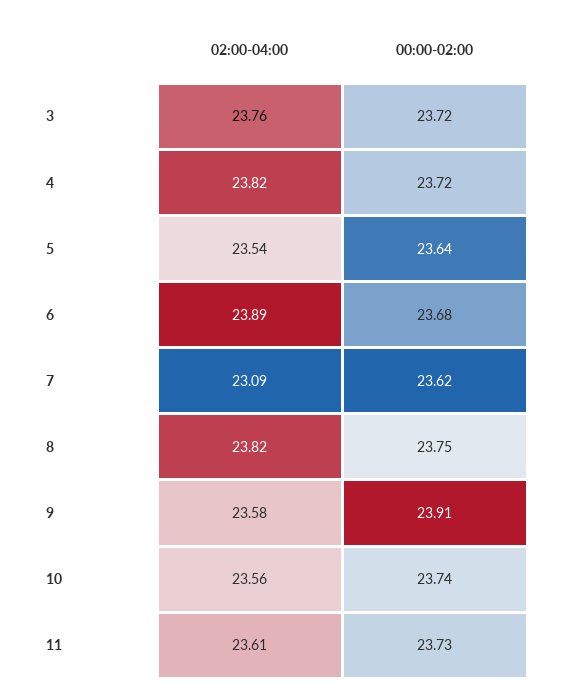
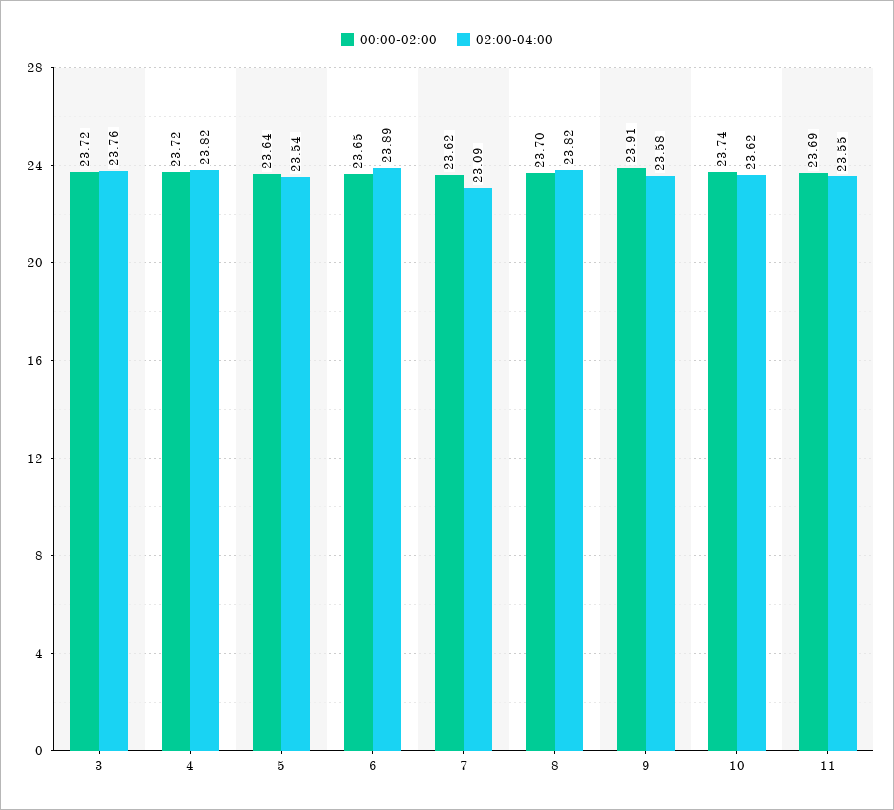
  {
    "02:00-04:00": {
      "3": 23.76,
      "4": 23.82,
      "5": 23.54,
      "6": 23.89,
      "7": 23.09,
      "8": 23.82,
      "9": 23.58,
-     "10": 23.56,
+     "10": 23.62,
-     "11": 23.61
+     "11": 23.55
    },
    "00:00-02:00": {
      "3": 23.72,
      "4": 23.72,
      "5": 23.64,
-     "6": 23.68,
+     "6": 23.65,
      "7": 23.62,
-     "8": 23.75,
+     "8": 23.7,
      "9": 23.91,
      "10": 23.74,
-     "11": 23.73
+     "11": 23.69
    }
  }

